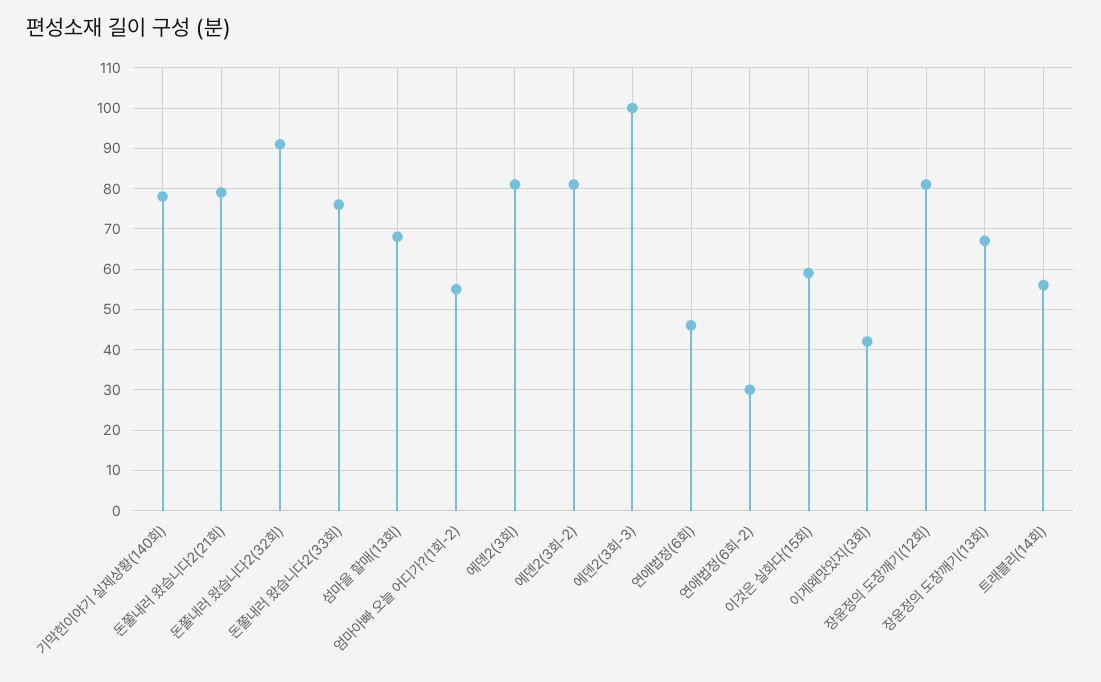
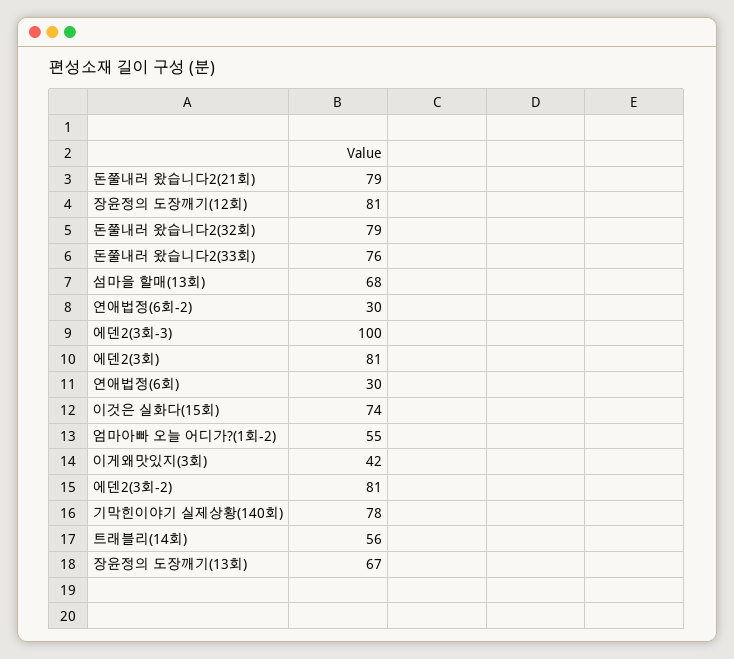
  {
    "기막힌이야기 실제상황(140회)": 78,
    "돈쭐내러 왔습니다2(21회)": 79,
-   "돈쭐내러 왔습니다2(32회)": 90,
+   "돈쭐내러 왔습니다2(32회)": 79,
    "돈쭐내러 왔습니다2(33회)": 76,
    "섬마을 할매(13회)": 68,
    "엄마아빠 오늘 어디가?(1회-2)": 55,
    "에덴2(3회)": 81,
    "에덴2(3회-2)": 81,
    "에덴2(3회-3)": 100,
-   "연애법정(6회)": 45,
+   "연애법정(6회)": 30,
    "연애법정(6회-2)": 30,
-   "이것은 실화다(15회)": 60,
+   "이것은 실화다(15회)": 74,
    "이게왜맛있지(3회)": 42,
    "장윤정의 도장깨기(12회)": 81,
    "장윤정의 도장깨기(13회)": 67,
    "트래블리(14회)": 56
  }

